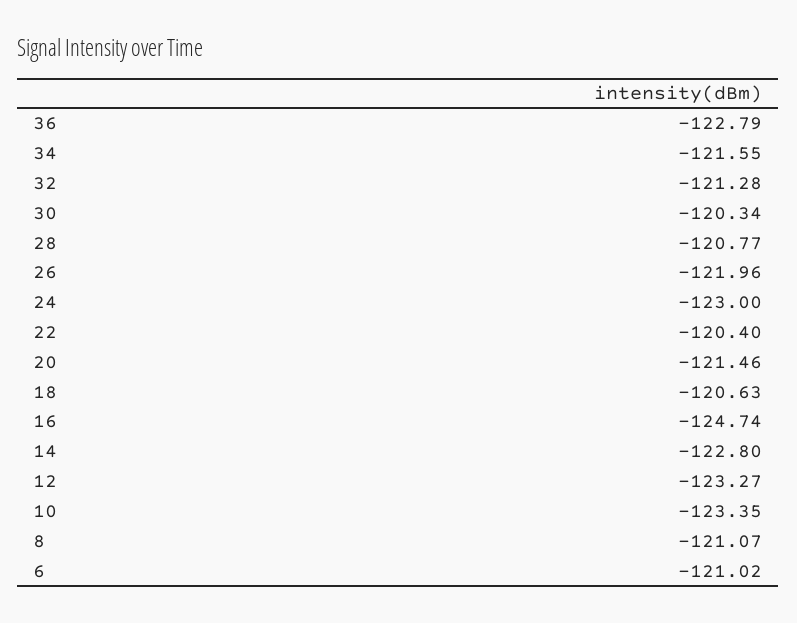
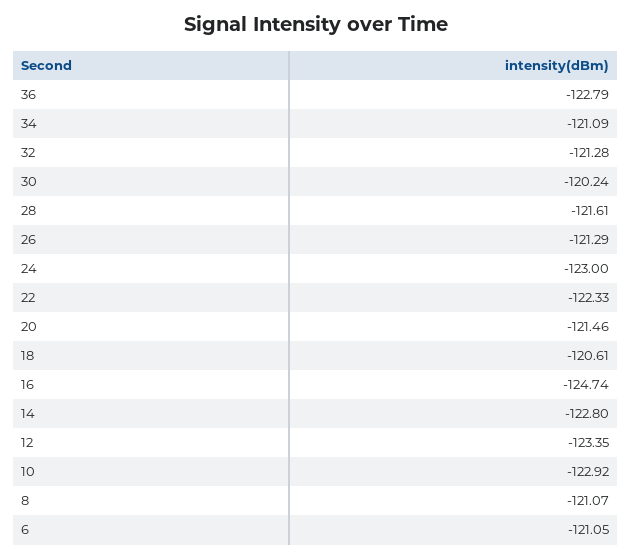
  {
    "36": -122.79,
-   "34": -121.55,
+   "34": -121.09,
    "32": -121.28,
-   "30": -120.34,
+   "30": -120.24,
-   "28": -120.77,
+   "28": -121.61,
-   "26": -121.96,
+   "26": -121.29,
    "24": -123,
-   "22": -120.4,
+   "22": -122.33,
    "20": -121.46,
-   "18": -120.63,
+   "18": -120.61,
    "16": -124.74,
    "14": -122.8,
-   "12": -123.27,
+   "12": -123.35,
-   "10": -123.35,
+   "10": -122.92,
    "8": -121.07,
-   "6": -121.02
+   "6": -121.05
  }

